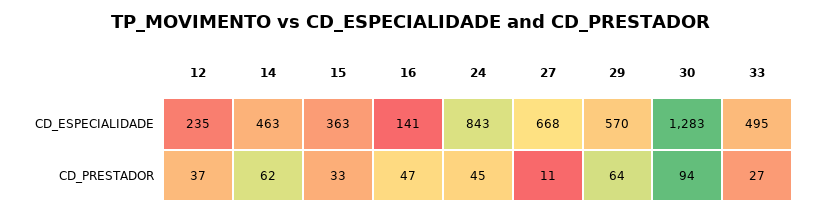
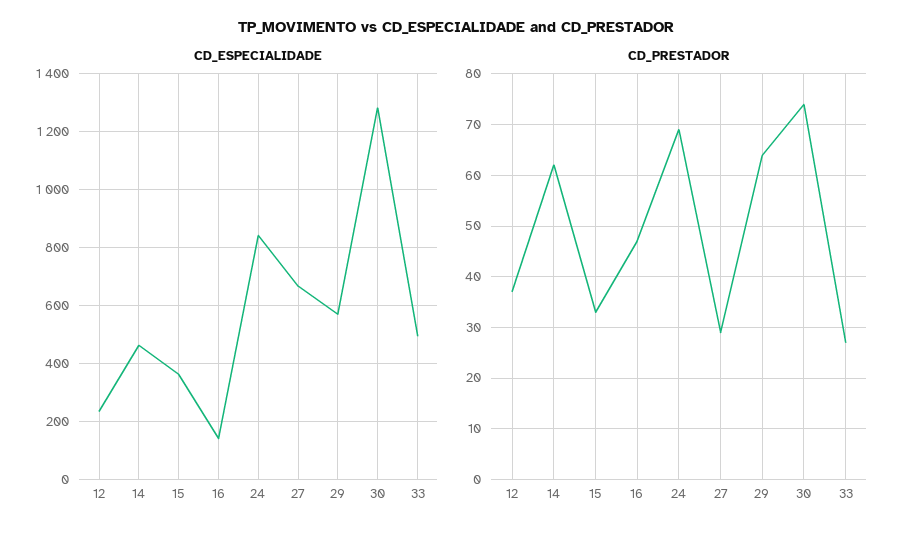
  {
    "CD_ESPECIALIDADE": {
      "12": 235,
      "14": 463,
      "15": 363,
      "16": 141,
      "24": 843,
      "27": 668,
      "29": 570,
      "30": 1283,
      "33": 495
    },
    "CD_PRESTADOR": {
      "12": 37,
      "14": 62,
      "15": 33,
      "16": 47,
-     "24": 45,
+     "24": 70,
-     "27": 11,
+     "27": 30,
      "29": 64,
-     "30": 94,
+     "30": 75,
      "33": 27
    }
  }

